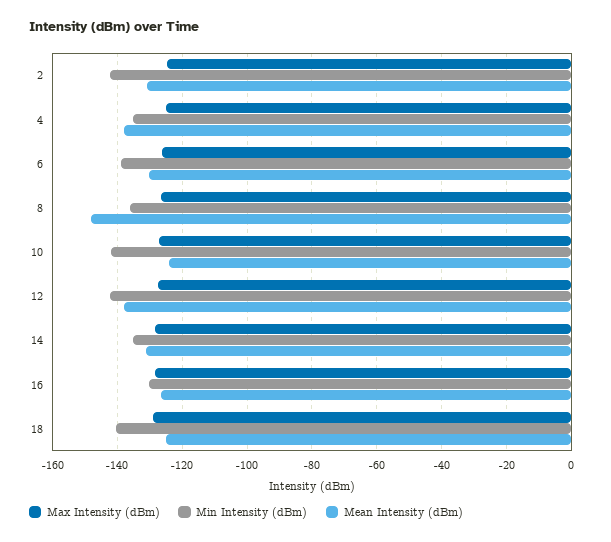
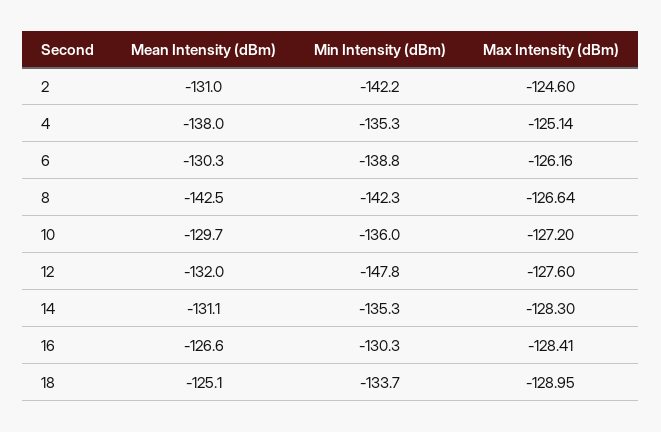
  {
    "Max Intensity (dBm)": {
      "2": -124.6,
      "4": -125.14,
      "6": -126.16,
      "8": -126.64,
      "10": -127.2,
      "12": -127.6,
      "14": -128.3,
      "16": -128.41,
      "18": -128.95
    },
    "Min Intensity (dBm)": {
      "2": -142.2,
      "4": -135.3,
      "6": -138.8,
-     "8": -136,
+     "8": -142.3,
-     "10": -142,
+     "10": -136,
-     "12": -142,
+     "12": -147.8,
      "14": -135.3,
      "16": -130.3,
-     "18": -140
+     "18": -133.7
    },
    "Mean Intensity (dBm)": {
      "2": -131,
      "4": -138,
      "6": -130.3,
-     "8": -148,
+     "8": -142.5,
-     "10": -124,
+     "10": -129.7,
-     "12": -138,
+     "12": -132,
      "14": -131.1,
      "16": -126.6,
      "18": -125.1
    }
  }

